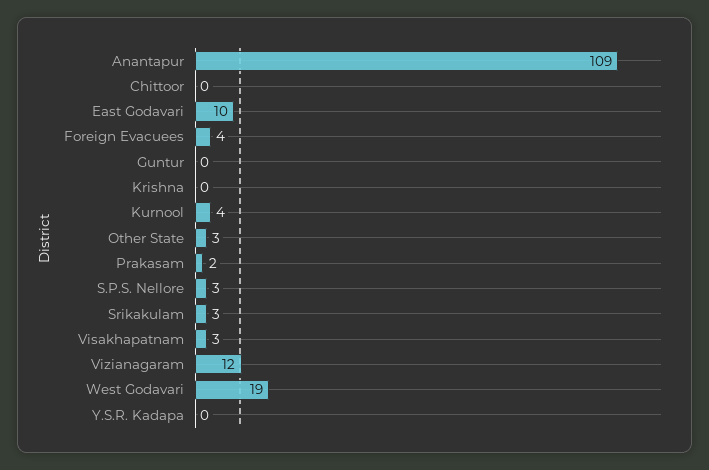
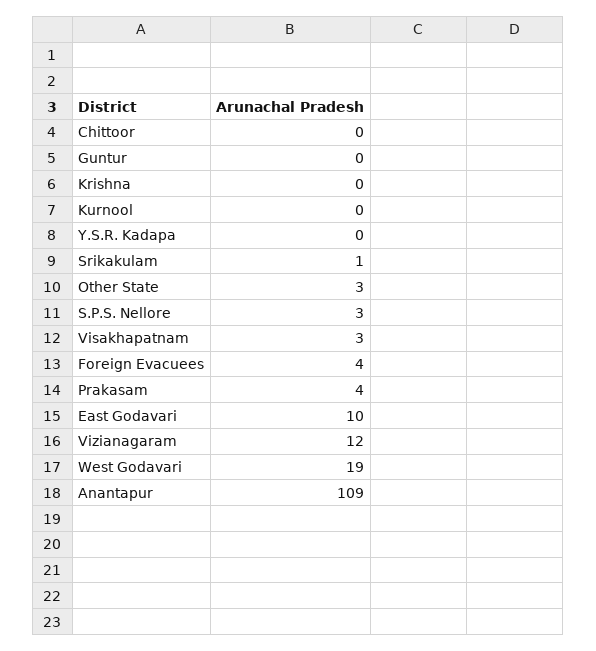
  {
    "Anantapur": 109,
    "Chittoor": 0,
    "East Godavari": 10,
    "Foreign Evacuees": 4,
    "Guntur": 0,
    "Krishna": 0,
-   "Kurnool": 4,
+   "Kurnool": 0,
    "Other State": 3,
-   "Prakasam": 2,
+   "Prakasam": 4,
    "S.P.S. Nellore": 3,
-   "Srikakulam": 3,
+   "Srikakulam": 1,
    "Visakhapatnam": 3,
    "Vizianagaram": 12,
    "West Godavari": 19,
    "Y.S.R. Kadapa": 0
  }

